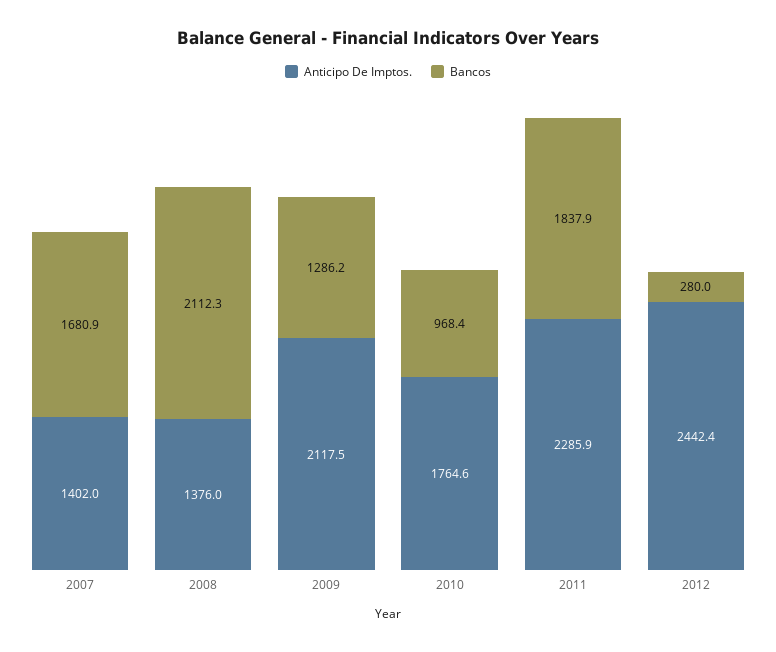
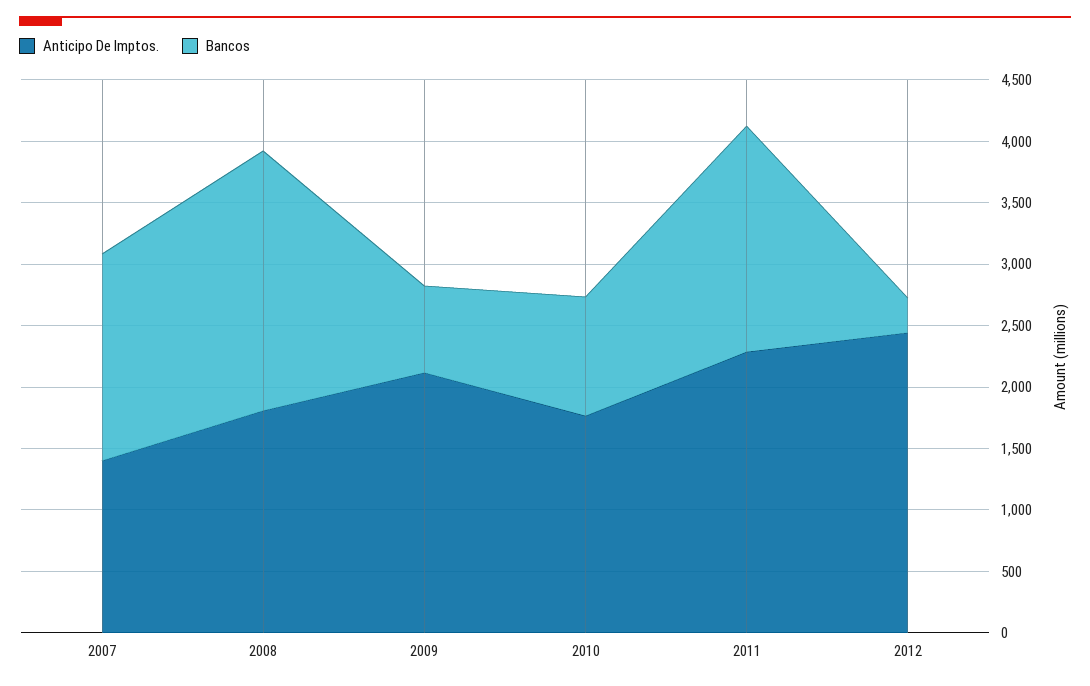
  {
    "Anticipo De Imptos.": {
      "2007": 1402,
-     "2008": 1376,
+     "2008": 1800,
      "2009": 2117.5,
      "2010": 1764.6,
      "2011": 2285.9,
      "2012": 2442.4
    },
    "Bancos": {
      "2007": 1680.9,
      "2008": 2112.3,
-     "2009": 1286.2,
+     "2009": 700,
      "2010": 968.4,
      "2011": 1837.9,
      "2012": 280
    }
  }

